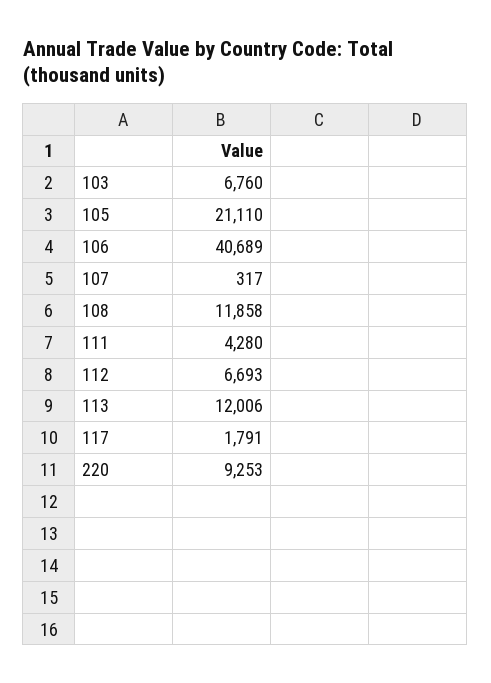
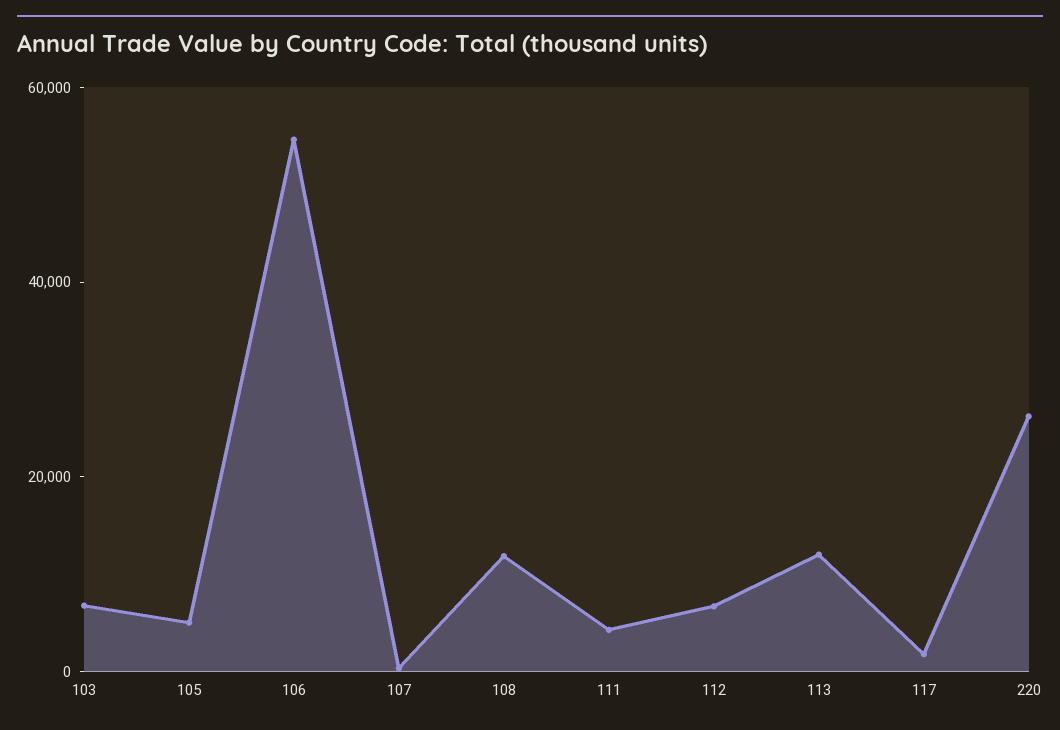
  {
    "103": 6760,
-   "105": 21110,
+   "105": 5000,
-   "106": 40689,
+   "106": 55000,
    "107": 317,
    "108": 11858,
    "111": 4280,
    "112": 6693,
    "113": 12006,
    "117": 1791,
-   "220": 9253
+   "220": 25000
  }

